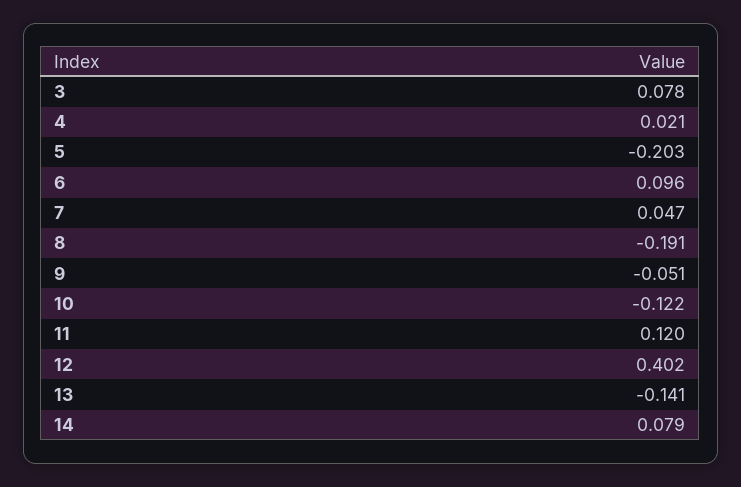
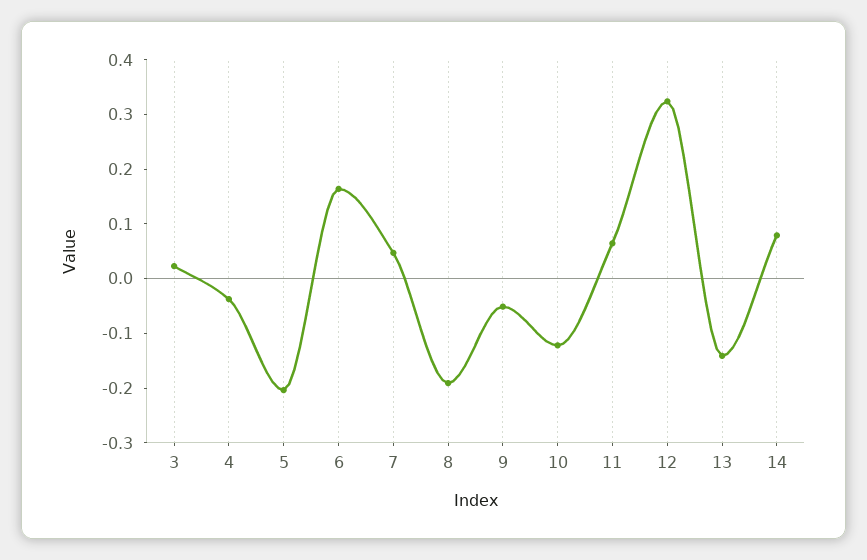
  {
-   "3": 0.078,
+   "3": 0.02,
-   "4": 0.021,
+   "4": -0.04,
    "5": -0.203,
-   "6": 0.096,
+   "6": 0.16,
    "7": 0.047,
    "8": -0.191,
    "9": -0.051,
    "10": -0.122,
-   "11": 0.12,
+   "11": 0.06,
-   "12": 0.402,
+   "12": 0.32,
    "13": -0.141,
    "14": 0.079
  }

